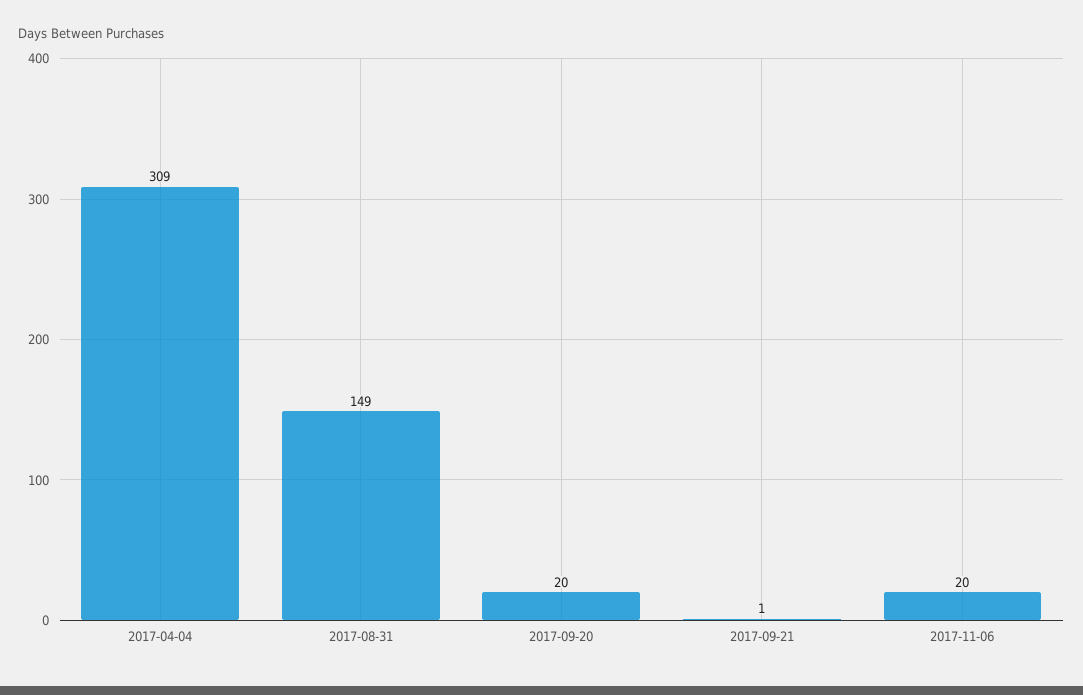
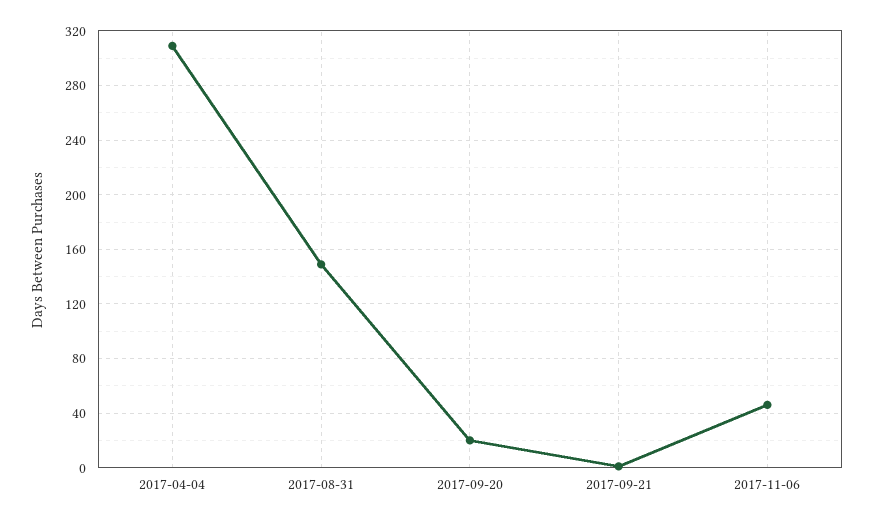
  {
    "2017-04-04": 309,
    "2017-08-31": 149,
    "2017-09-20": 20,
    "2017-09-21": 1,
-   "2017-11-06": 20
+   "2017-11-06": 45
  }

